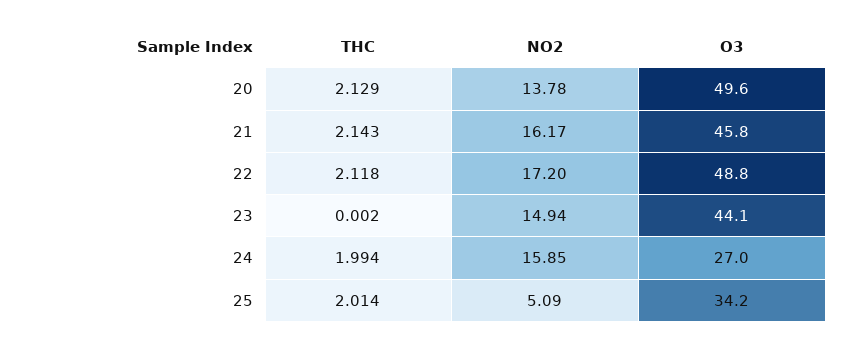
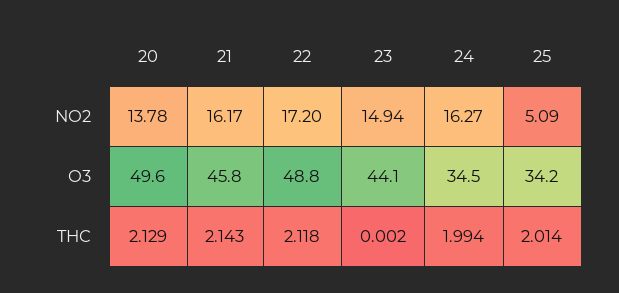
  {
    "THC": {
      "20": 2.129,
      "21": 2.143,
      "22": 2.118,
      "23": 0.002,
      "24": 1.994,
      "25": 2.014
    },
    "NO2": {
      "20": 13.78,
      "21": 16.17,
      "22": 17.2,
      "23": 14.94,
-     "24": 15.85,
+     "24": 16.27,
      "25": 5.09
    },
    "O3": {
      "20": 49.6,
      "21": 45.8,
      "22": 48.8,
      "23": 44.1,
-     "24": 27,
+     "24": 34.5,
      "25": 34.2
    }
  }

